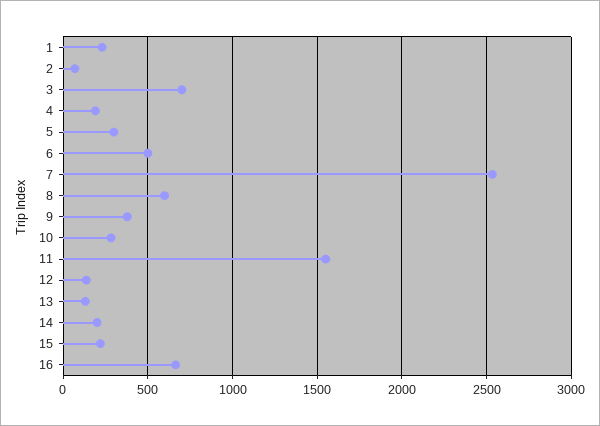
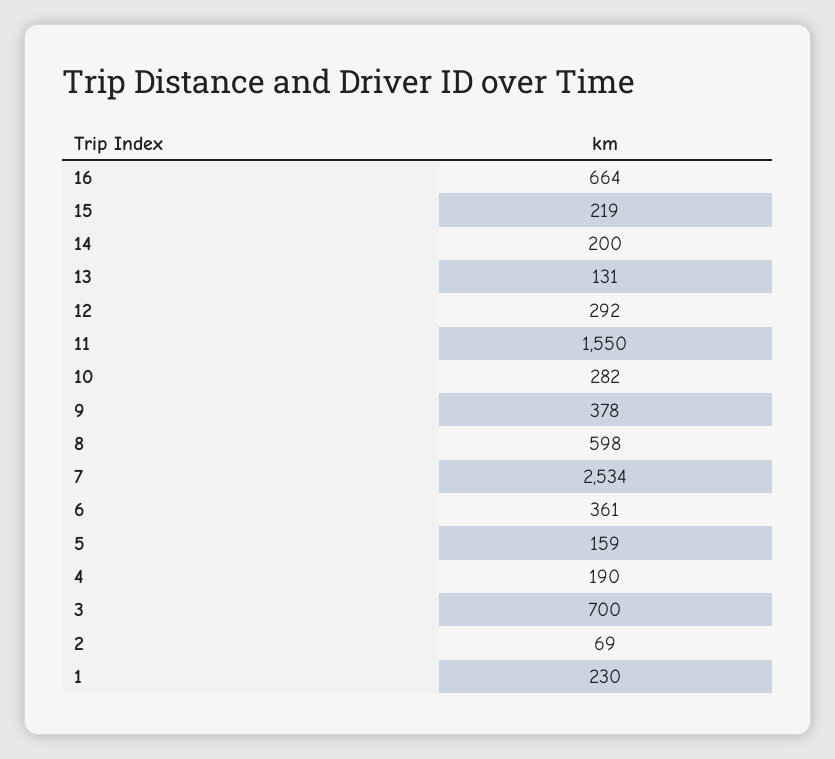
  {
    "1": 230,
    "2": 69,
    "3": 700,
    "4": 190,
-   "5": 300,
+   "5": 159,
-   "6": 500,
+   "6": 361,
    "7": 2534,
    "8": 598,
    "9": 378,
    "10": 282,
    "11": 1550,
-   "12": 150,
+   "12": 292,
    "13": 131,
    "14": 200,
    "15": 219,
    "16": 664
  }

